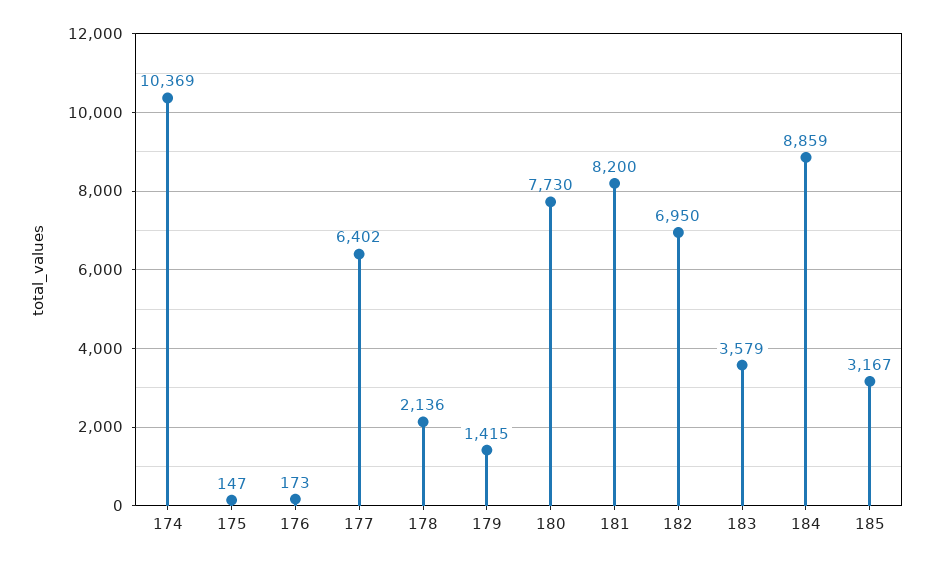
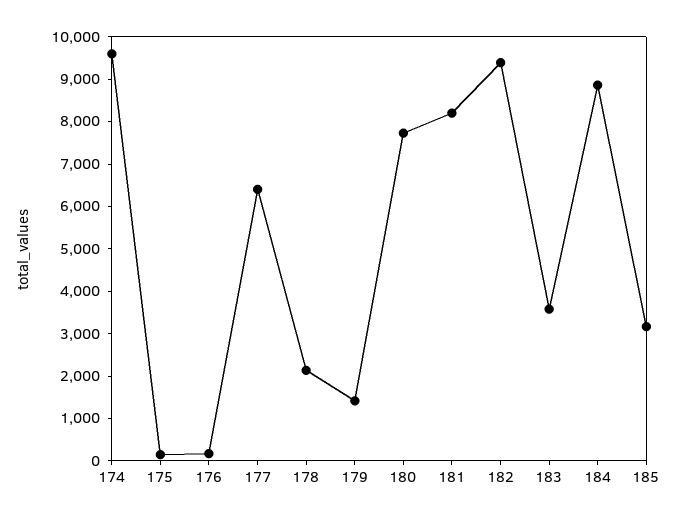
  {
-   "174": 10369,
+   "174": 9600,
    "175": 147,
    "176": 173,
    "177": 6402,
    "178": 2136,
    "179": 1415,
    "180": 7730,
    "181": 8200,
-   "182": 6950,
+   "182": 9400,
    "183": 3579,
    "184": 8859,
    "185": 3167
  }

